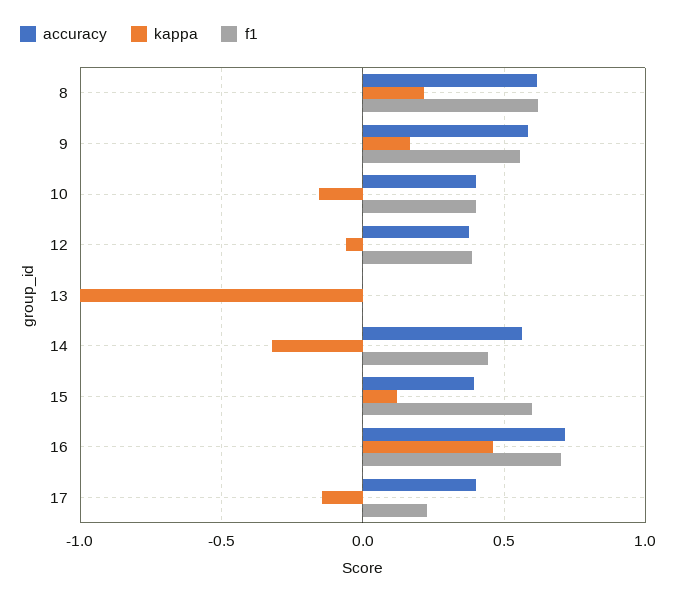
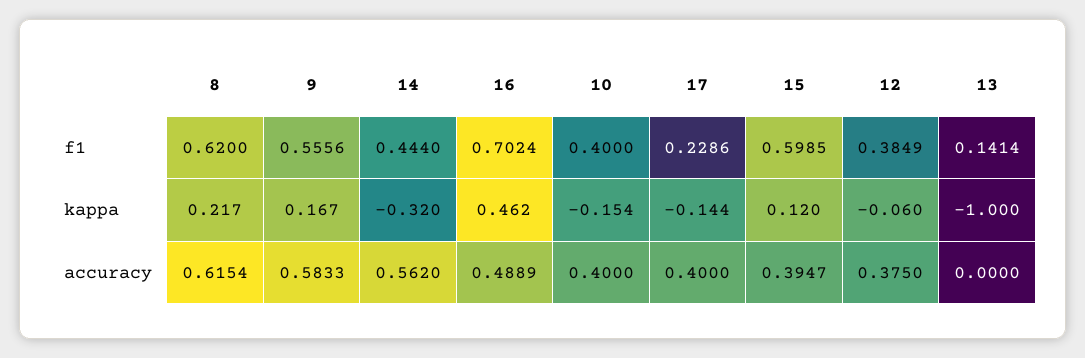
  {
    "accuracy": {
      "8": 0.6154,
      "9": 0.5833,
      "10": 0.4,
      "12": 0.375,
      "13": 0,
      "14": 0.562,
      "15": 0.3947,
-     "16": 0.7,
+     "16": 0.4889,
      "17": 0.4
    },
    "kappa": {
      "8": 0.217,
      "9": 0.167,
      "10": -0.154,
      "12": -0.06,
      "13": -1,
      "14": -0.32,
      "15": 0.12,
      "16": 0.462,
      "17": -0.144
    },
    "f1": {
      "8": 0.62,
      "9": 0.5556,
      "10": 0.4,
      "12": 0.3849,
-     "13": 0,
+     "13": 0.1414,
      "14": 0.444,
      "15": 0.5985,
      "16": 0.7024,
      "17": 0.2286
    }
  }

